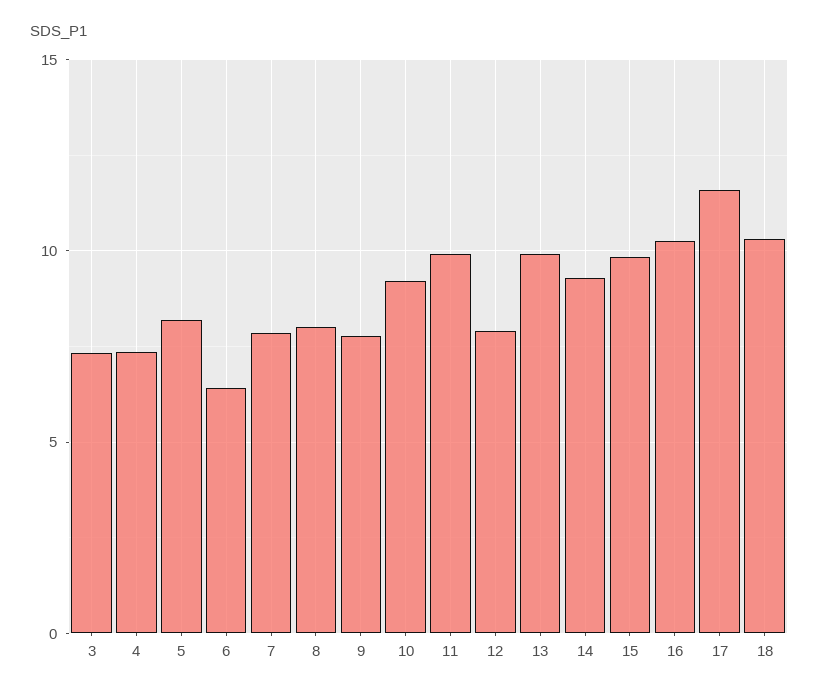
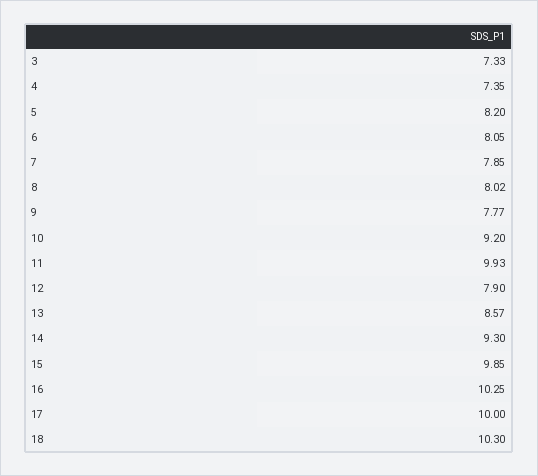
  {
    "3": 7.33,
    "4": 7.35,
    "5": 8.2,
-   "6": 6.5,
+   "6": 8.05,
    "7": 7.85,
    "8": 8.02,
    "9": 7.77,
    "10": 9.2,
    "11": 9.93,
    "12": 7.9,
-   "13": 10,
+   "13": 8.57,
    "14": 9.3,
    "15": 9.85,
    "16": 10.25,
-   "17": 11.5,
+   "17": 10,
    "18": 10.3
  }

